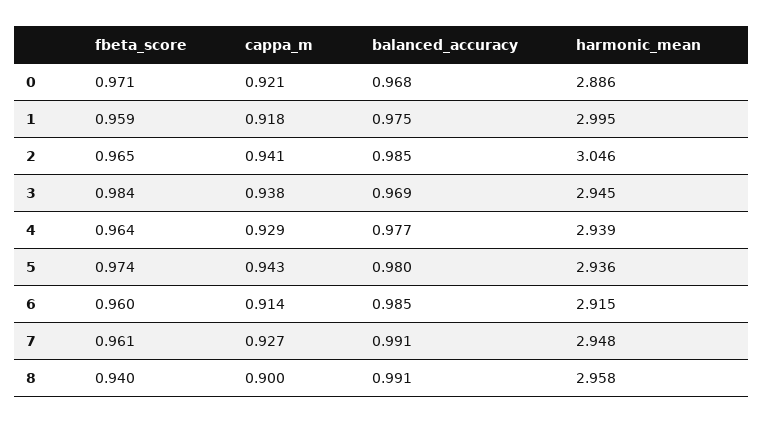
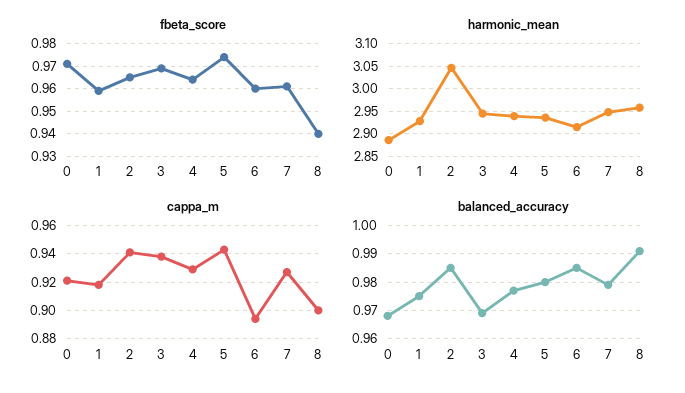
  {
    "fbeta_score": {
      "0": 0.971,
      "1": 0.959,
      "2": 0.965,
-     "3": 0.984,
+     "3": 0.97,
      "4": 0.964,
      "5": 0.974,
      "6": 0.96,
      "7": 0.961,
      "8": 0.94
    },
    "cappa_m": {
      "0": 0.921,
      "1": 0.918,
      "2": 0.941,
      "3": 0.938,
      "4": 0.929,
      "5": 0.943,
-     "6": 0.914,
+     "6": 0.895,
      "7": 0.927,
      "8": 0.9
    },
    "balanced_accuracy": {
      "0": 0.968,
      "1": 0.975,
      "2": 0.985,
      "3": 0.969,
      "4": 0.977,
      "5": 0.98,
      "6": 0.985,
-     "7": 0.991,
+     "7": 0.98,
      "8": 0.991
    },
    "harmonic_mean": {
      "0": 2.886,
-     "1": 2.995,
+     "1": 2.925,
      "2": 3.046,
      "3": 2.945,
      "4": 2.939,
      "5": 2.936,
      "6": 2.915,
      "7": 2.948,
      "8": 2.958
    }
  }

